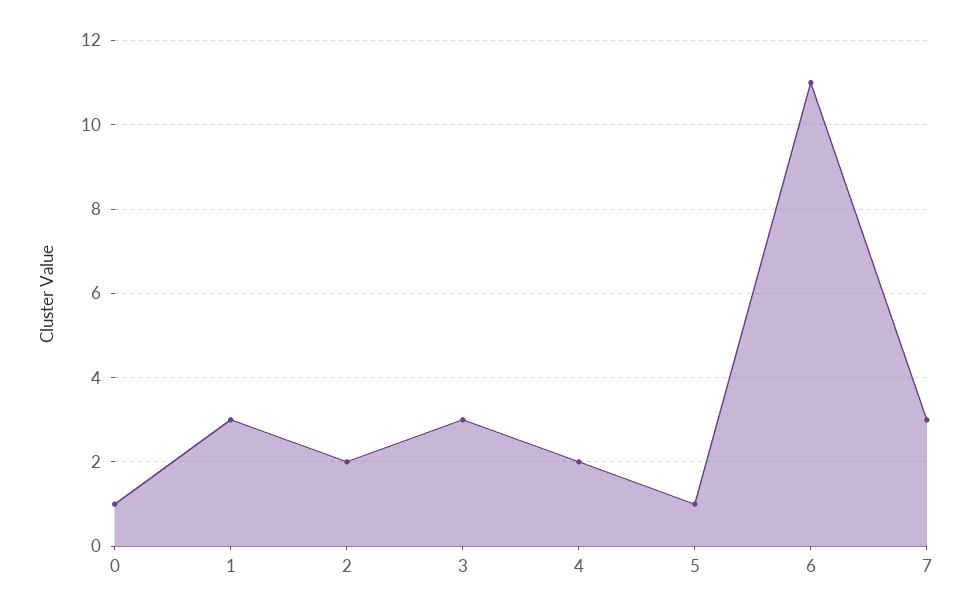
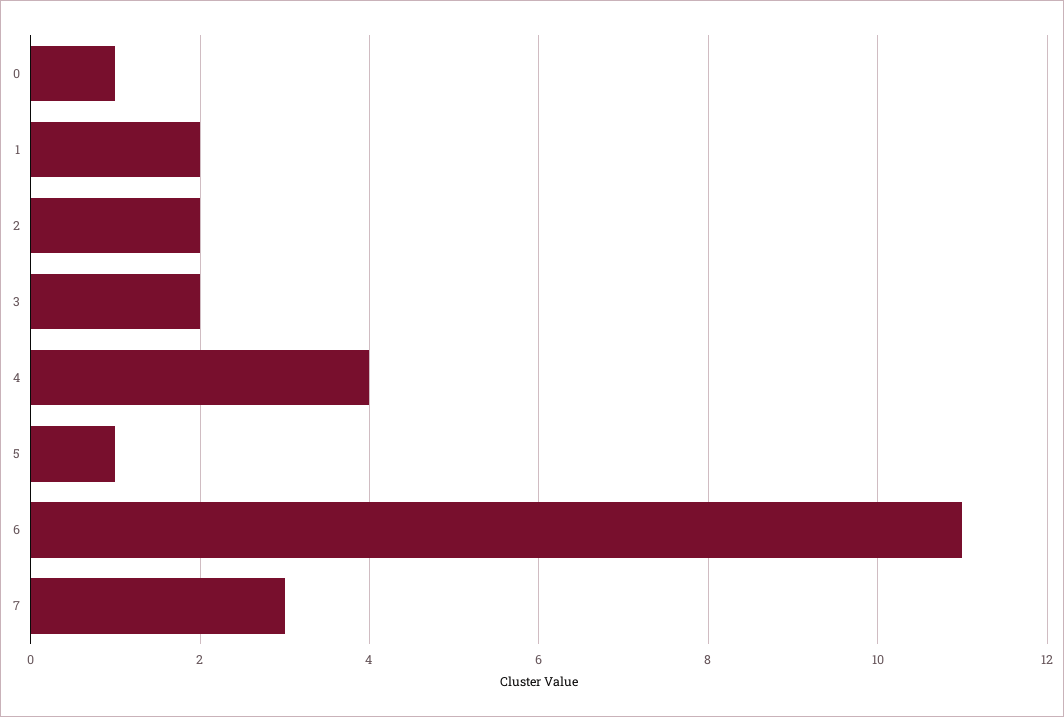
  {
    "0": 1,
-   "1": 3,
+   "1": 2,
    "2": 2,
-   "3": 3,
+   "3": 2,
-   "4": 2,
+   "4": 4,
    "5": 1,
    "6": 11,
    "7": 3
  }

